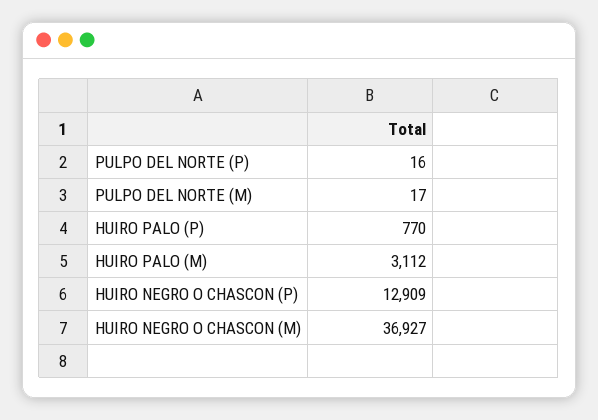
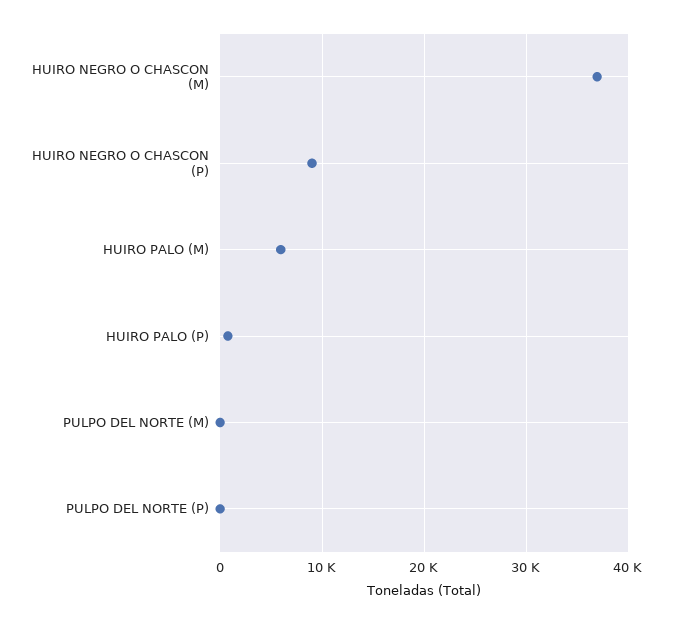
  {
    "PULPO DEL NORTE (P)": 16,
    "PULPO DEL NORTE (M)": 17,
    "HUIRO PALO (P)": 770,
-   "HUIRO PALO (M)": 3112,
+   "HUIRO PALO (M)": 6000,
-   "HUIRO NEGRO O CHASCON (P)": 12909,
+   "HUIRO NEGRO O CHASCON (P)": 9000,
    "HUIRO NEGRO O CHASCON (M)": 36927
  }

